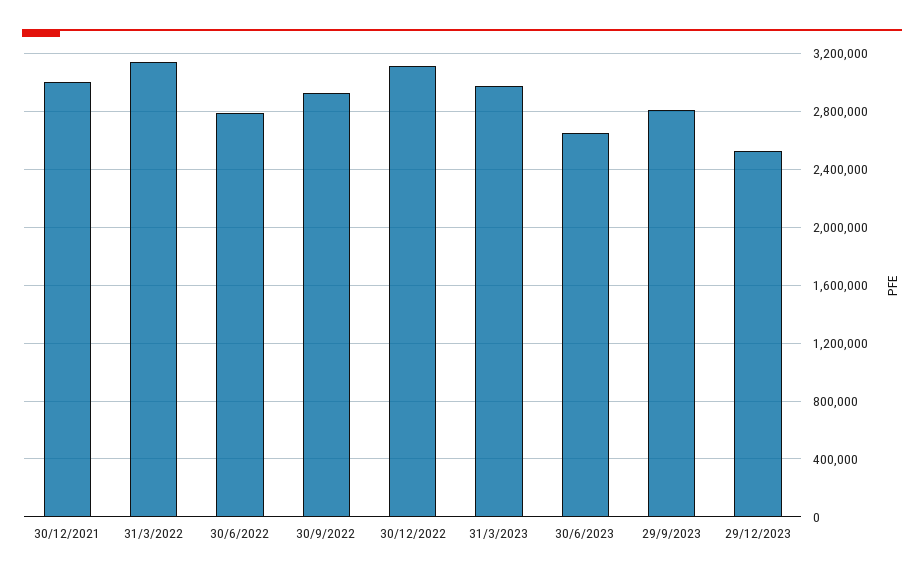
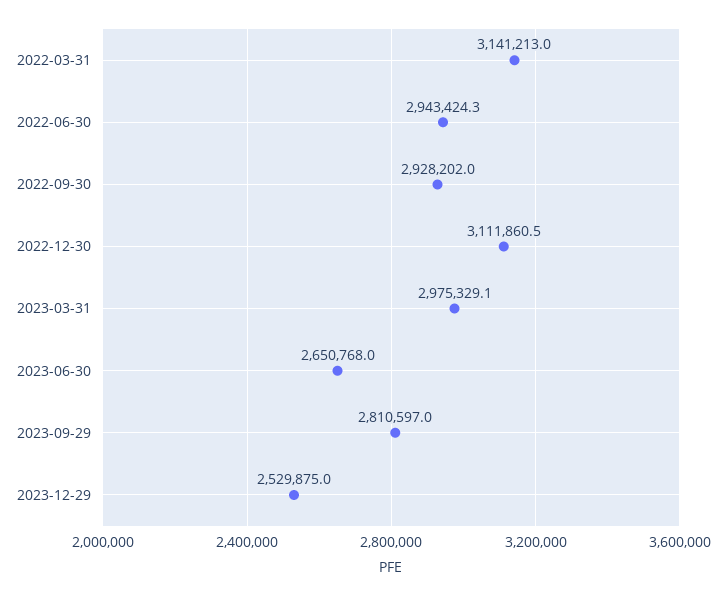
  {
-   "30/12/2021": 3000000,
    "31/3/2022": 3141213,
-   "30/6/2022": 2800000,
+   "30/6/2022": 2943424.3,
    "30/9/2022": 2928202,
    "30/12/2022": 3111860.5,
    "31/3/2023": 2975329.1,
    "30/6/2023": 2650768,
    "29/9/2023": 2810597,
    "29/12/2023": 2529875
  }

